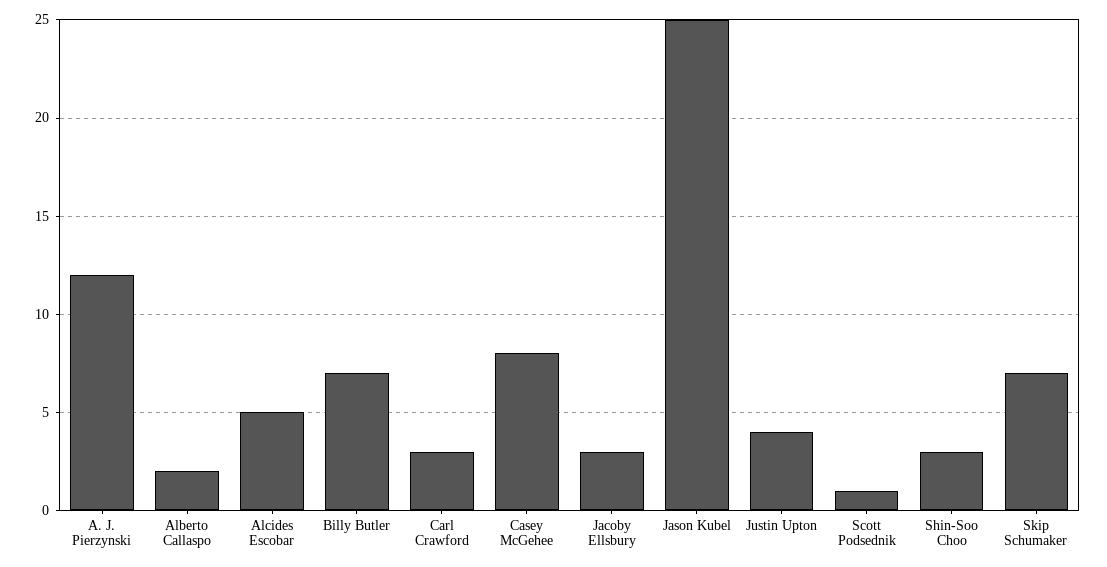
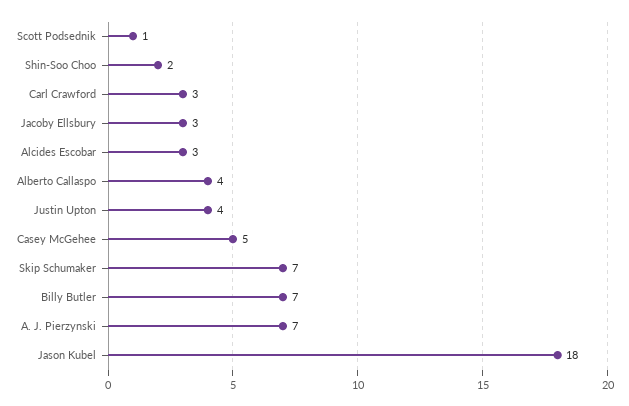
  {
-   "A. J. Pierzynski": 12,
+   "A. J. Pierzynski": 7,
-   "Alberto Callaspo": 2,
+   "Alberto Callaspo": 4,
-   "Alcides Escobar": 5,
+   "Alcides Escobar": 3,
    "Billy Butler": 7,
    "Carl Crawford": 3,
-   "Casey McGehee": 8,
+   "Casey McGehee": 5,
    "Jacoby Ellsbury": 3,
-   "Jason Kubel": 25,
+   "Jason Kubel": 18,
    "Justin Upton": 4,
    "Scott Podsednik": 1,
-   "Shin-Soo Choo": 3,
+   "Shin-Soo Choo": 2,
    "Skip Schumaker": 7
  }

